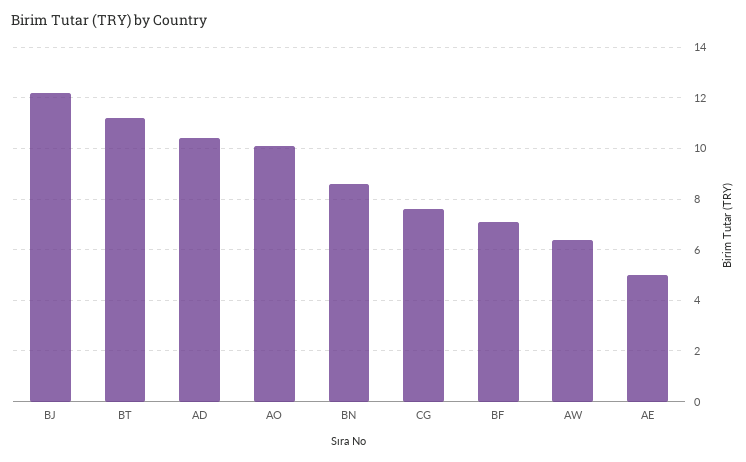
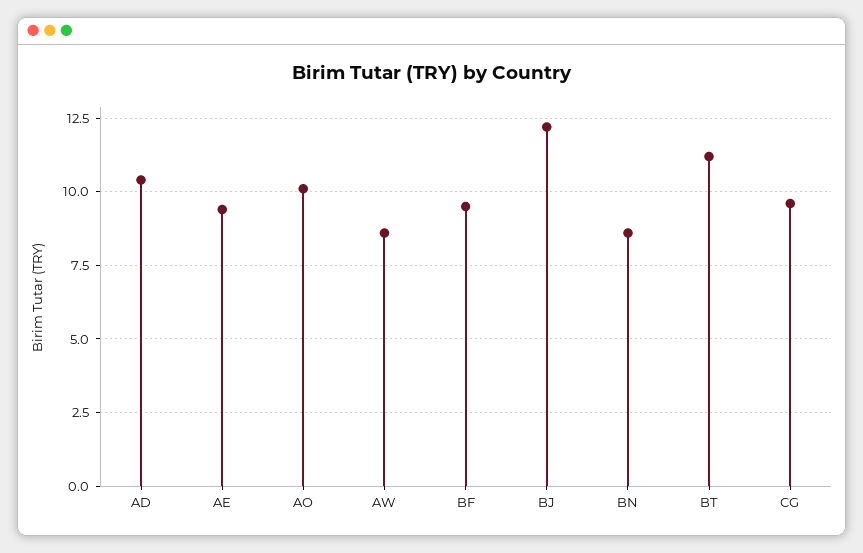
  {
    "BJ": 12,
    "BT": 11,
    "AD": 10.5,
    "AO": 10,
    "BN": 8.5,
-   "CG": 7.5,
+   "CG": 9.5,
-   "BF": 7,
+   "BF": 9.5,
-   "AW": 6.5,
+   "AW": 8.5,
-   "AE": 5
+   "AE": 9.5
  }

